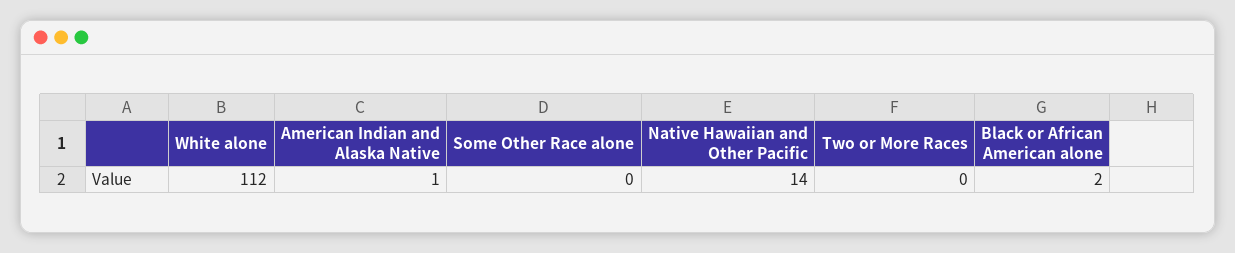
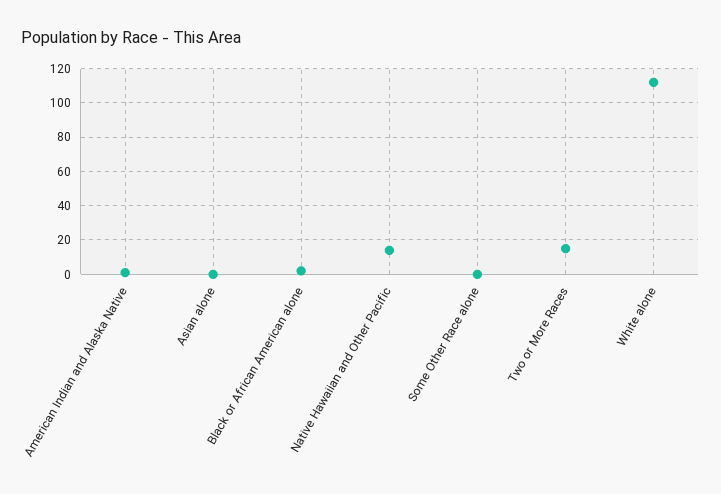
  {
    "White alone": 112,
    "American Indian and Alaska Native": 1,
    "Some Other Race alone": 0,
    "Native Hawaiian and Other Pacific": 14,
-   "Two or More Races": 0,
+   "Two or More Races": 15,
-   "Black or African American alone": 2
+   "Black or African American alone": 2,
+   "Asian alone": 0
  }

